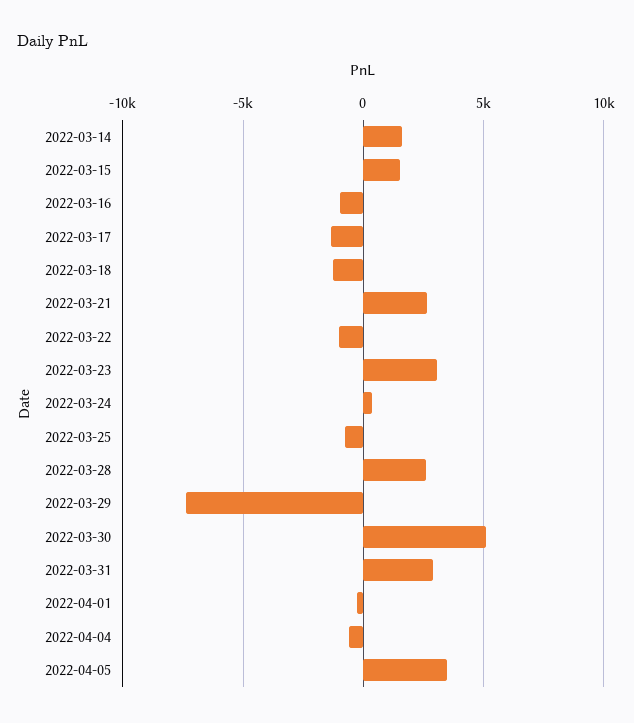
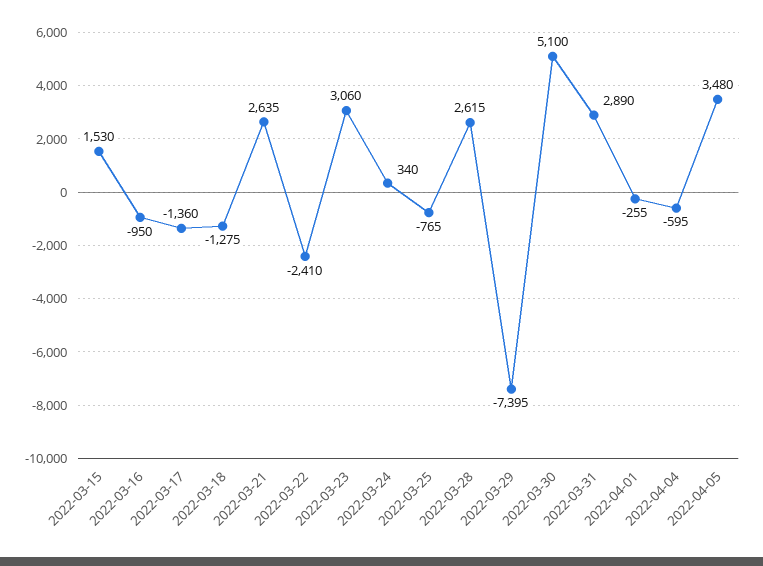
  {
-   "2022-03-14": 1500,
    "2022-03-15": 1530,
    "2022-03-16": -950,
    "2022-03-17": -1360,
    "2022-03-18": -1275,
    "2022-03-21": 2635,
-   "2022-03-22": -1000,
+   "2022-03-22": -2410,
    "2022-03-23": 3060,
    "2022-03-24": 340,
    "2022-03-25": -765,
    "2022-03-28": 2615,
    "2022-03-29": -7395,
    "2022-03-30": 5100,
    "2022-03-31": 2890,
    "2022-04-01": -255,
    "2022-04-04": -595,
    "2022-04-05": 3480
  }

